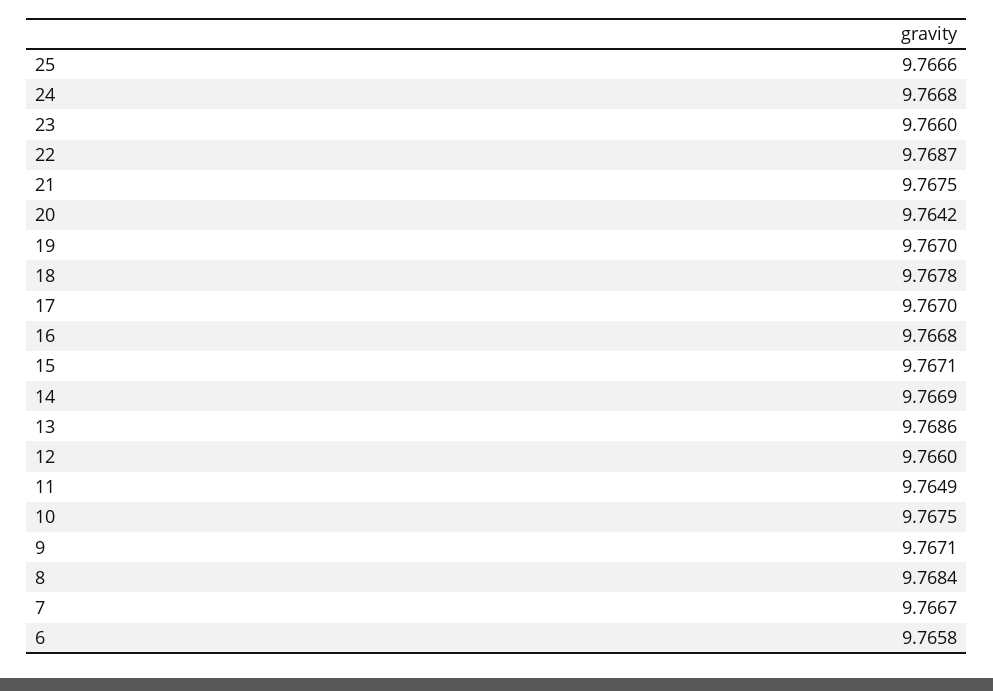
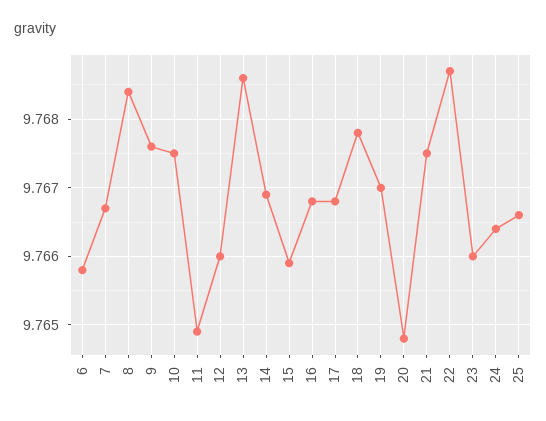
  {
    "25": 9.7666,
-   "24": 9.7668,
+   "24": 9.7664,
    "23": 9.766,
    "22": 9.7687,
    "21": 9.7675,
-   "20": 9.7642,
+   "20": 9.7648,
    "19": 9.767,
    "18": 9.7678,
-   "17": 9.767,
+   "17": 9.7668,
    "16": 9.7668,
-   "15": 9.7671,
+   "15": 9.7659,
    "14": 9.7669,
    "13": 9.7686,
    "12": 9.766,
    "11": 9.7649,
    "10": 9.7675,
-   "9": 9.7671,
+   "9": 9.7676,
    "8": 9.7684,
    "7": 9.7667,
    "6": 9.7658
  }

